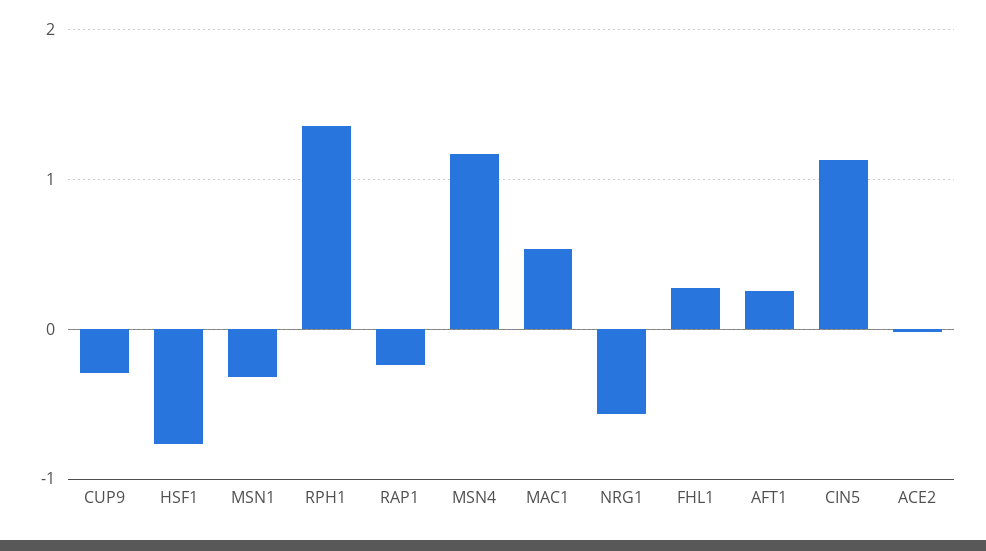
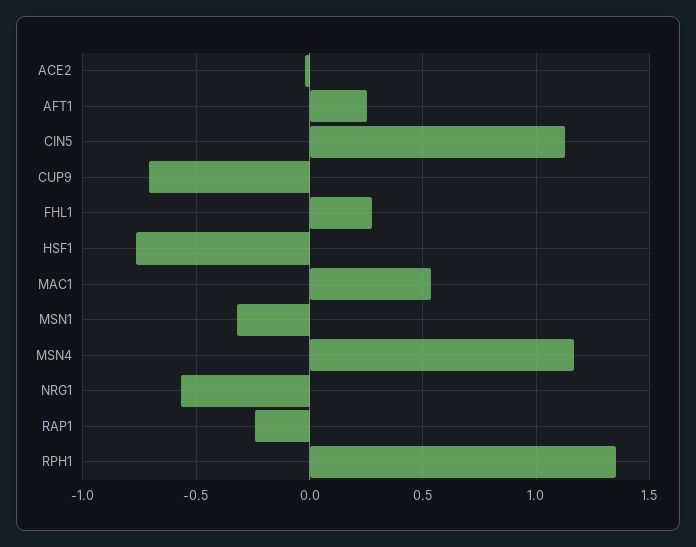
  {
-   "CUP9": -0.3,
+   "CUP9": -0.7,
    "HSF1": -0.75,
    "MSN1": -0.3,
    "RPH1": 1.35,
    "RAP1": -0.25,
    "MSN4": 1.15,
    "MAC1": 0.55,
    "NRG1": -0.55,
    "FHL1": 0.25,
    "AFT1": 0.25,
    "CIN5": 1.15,
    "ACE2": 0
  }

